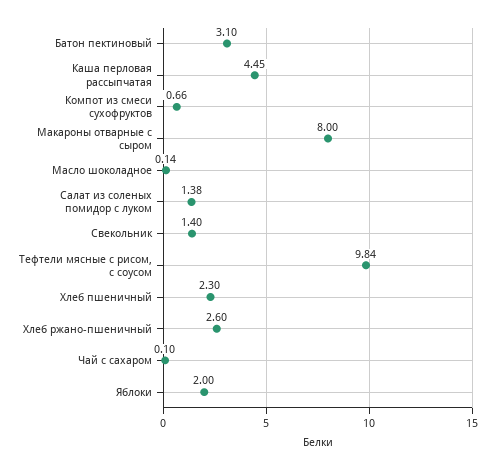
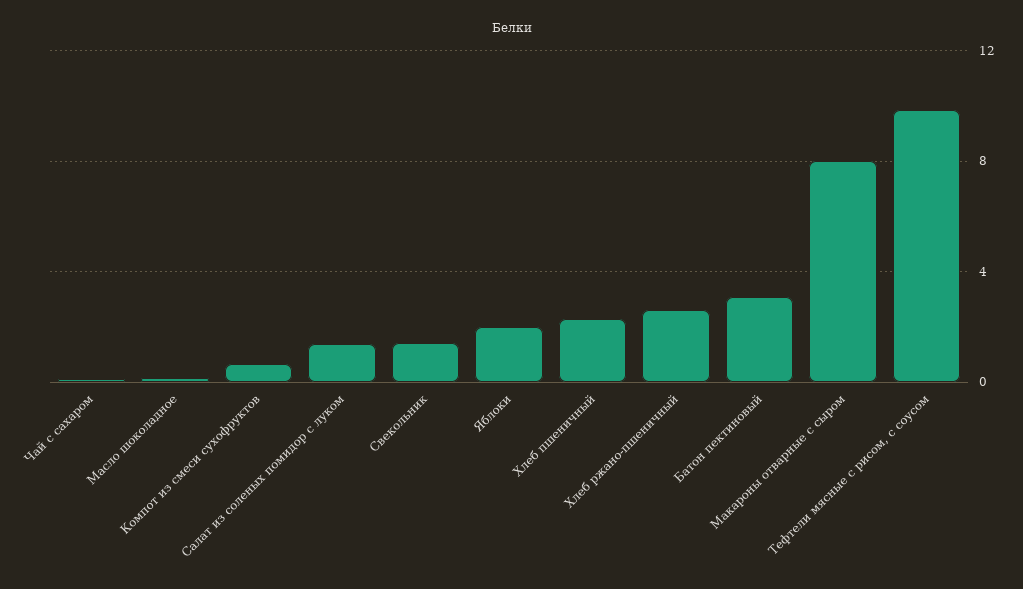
  {
    "Батон пектиновый": 3.1,
-   "Каша перловая рассыпчатая": 4.45,
    "Компот из смеси сухофруктов": 0.66,
    "Макароны отварные с сыром": 8,
    "Масло шоколадное": 0.14,
    "Салат из соленых помидор с луком": 1.38,
    "Свекольник": 1.4,
    "Тефтели мясные с рисом, с соусом": 9.84,
    "Хлеб пшеничный": 2.3,
    "Хлеб ржано-пшеничный": 2.6,
    "Чай с сахаром": 0.1,
    "Яблоки": 2
  }

